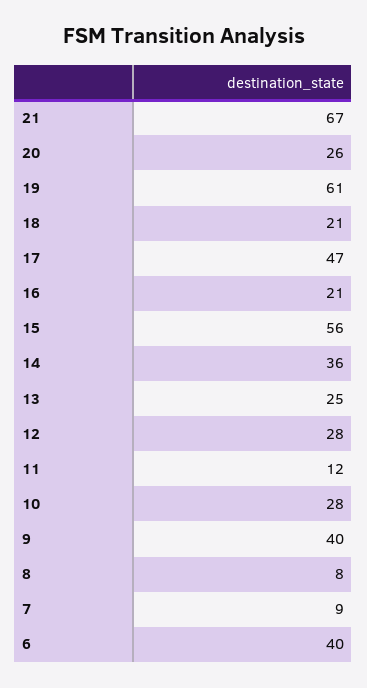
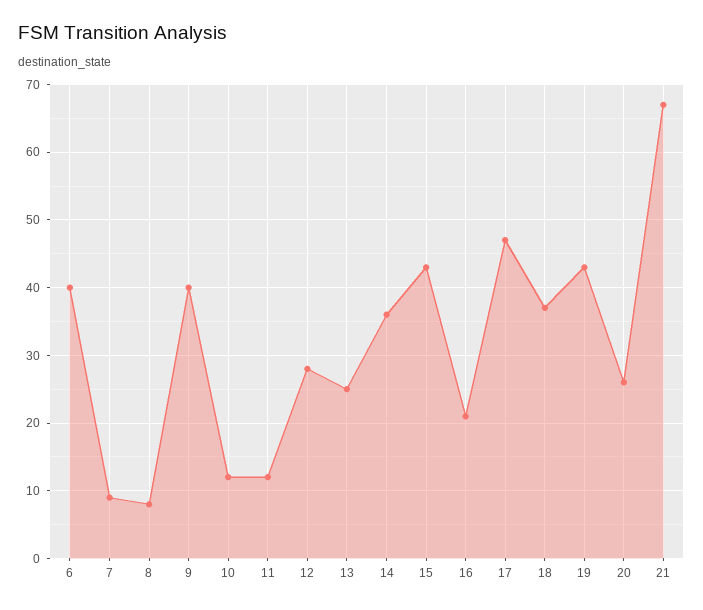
  {
    "21": 67,
    "20": 26,
-   "19": 61,
+   "19": 43,
-   "18": 21,
+   "18": 37,
    "17": 47,
    "16": 21,
-   "15": 56,
+   "15": 43,
    "14": 36,
    "13": 25,
    "12": 28,
    "11": 12,
-   "10": 28,
+   "10": 12,
    "9": 40,
    "8": 8,
    "7": 9,
    "6": 40
  }

